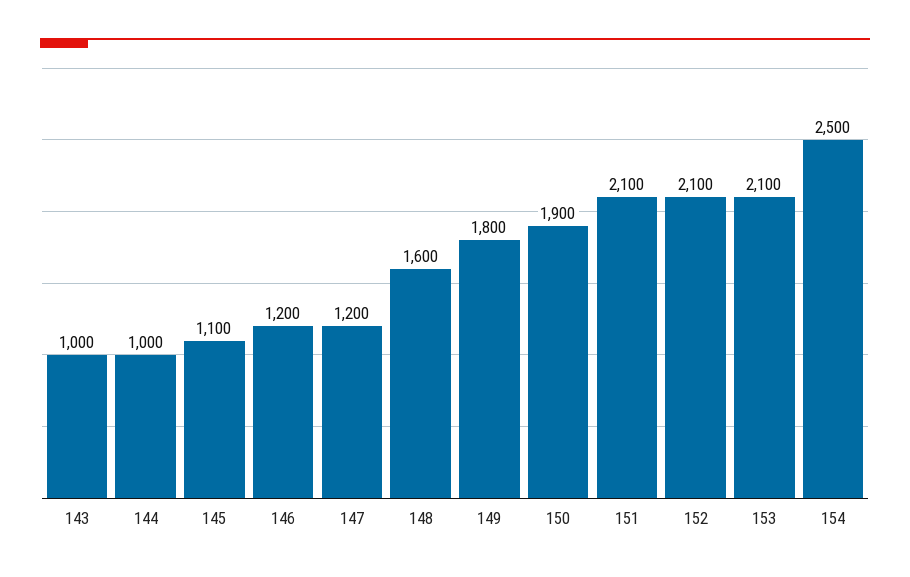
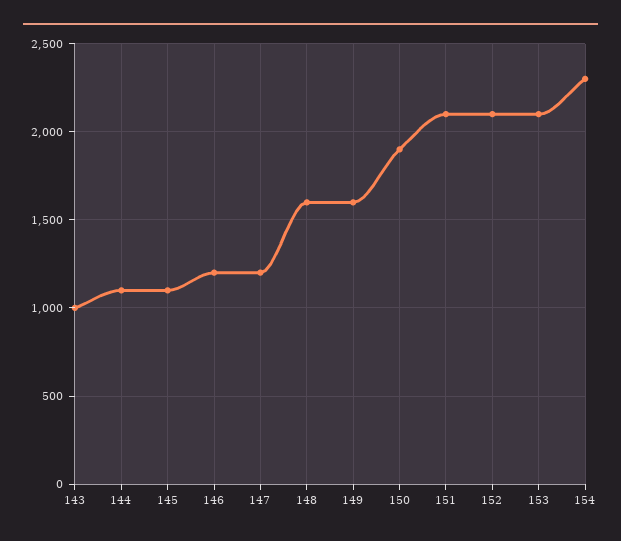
  {
    "143": 1000,
-   "144": 1000,
+   "144": 1100,
    "145": 1100,
    "146": 1200,
    "147": 1200,
    "148": 1600,
-   "149": 1800,
+   "149": 1600,
    "150": 1900,
    "151": 2100,
    "152": 2100,
    "153": 2100,
-   "154": 2500
+   "154": 2300
  }

